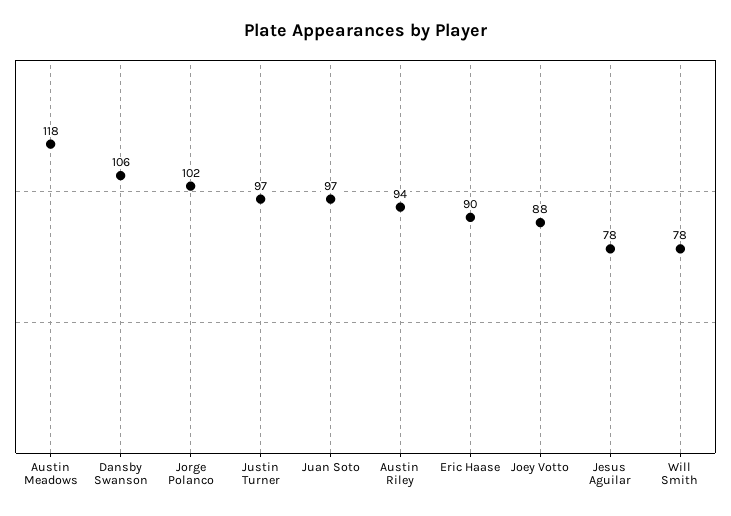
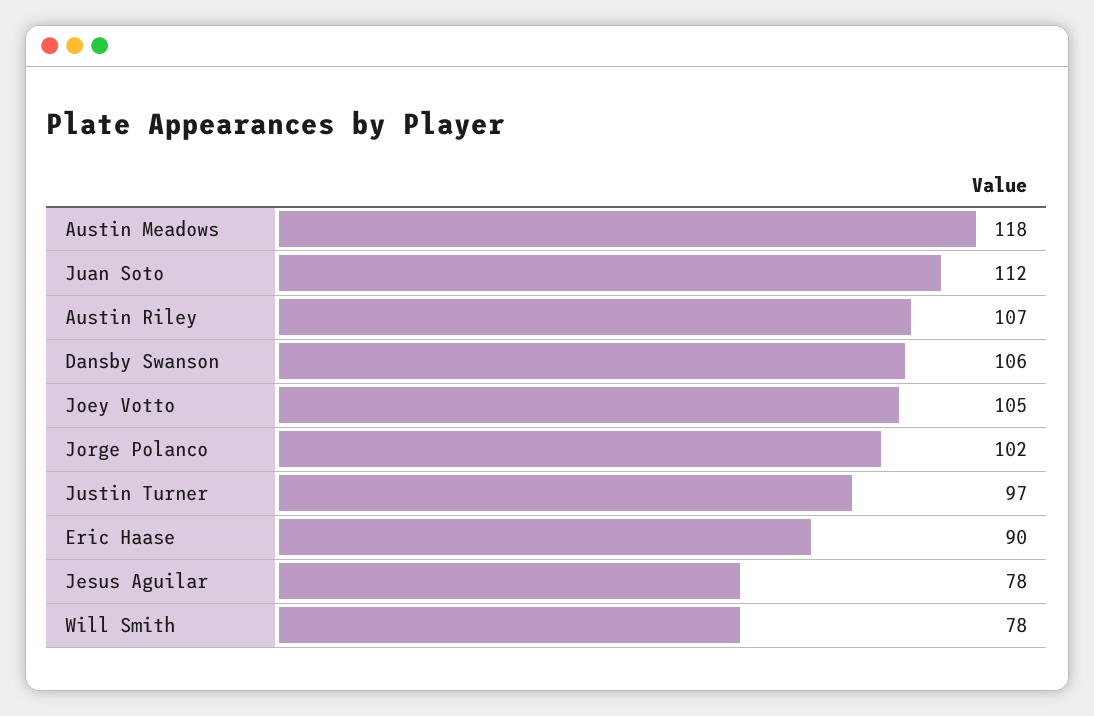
  {
    "Austin Meadows": 118,
    "Dansby Swanson": 106,
    "Jorge Polanco": 102,
    "Justin Turner": 97,
-   "Juan Soto": 97,
+   "Juan Soto": 112,
-   "Austin Riley": 94,
+   "Austin Riley": 107,
    "Eric Haase": 90,
-   "Joey Votto": 88,
+   "Joey Votto": 105,
    "Jesus Aguilar": 78,
    "Will Smith": 78
  }

